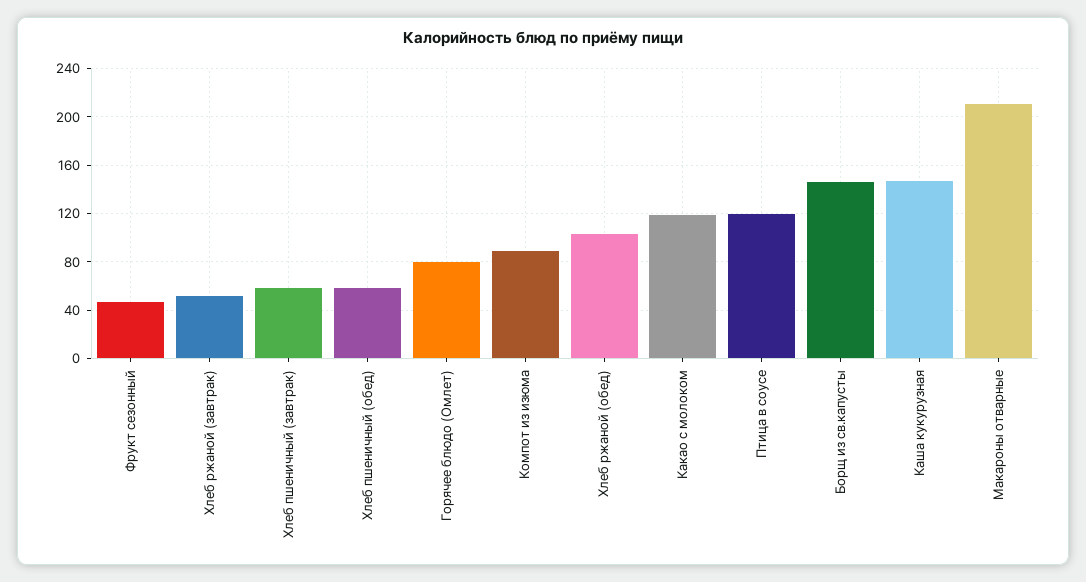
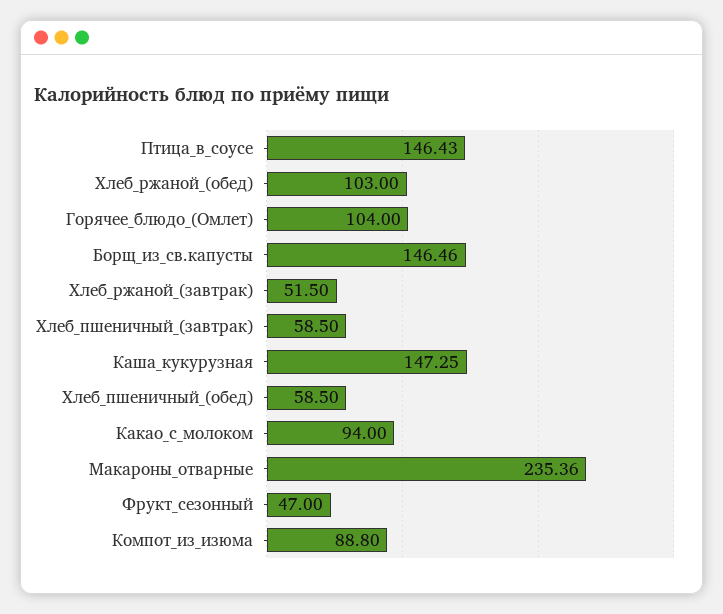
  {
    "Фрукт сезонный": 47,
    "Хлеб ржаной (завтрак)": 51.5,
    "Хлеб пшеничный (завтрак)": 58.5,
    "Хлеб пшеничный (обед)": 58.5,
-   "Горячее блюдо (Омлет)": 80,
+   "Горячее блюдо (Омлет)": 104,
    "Компот из изюма": 88.8,
    "Хлеб ржаной (обед)": 103,
-   "Какао с молоком": 120,
+   "Какао с молоком": 94,
-   "Птица в соусе": 120,
+   "Птица в соусе": 146.43,
    "Борщ из св.капусты": 146.46,
    "Каша кукурузная": 147.25,
-   "Макароны отварные": 210
+   "Макароны отварные": 235.36
  }

